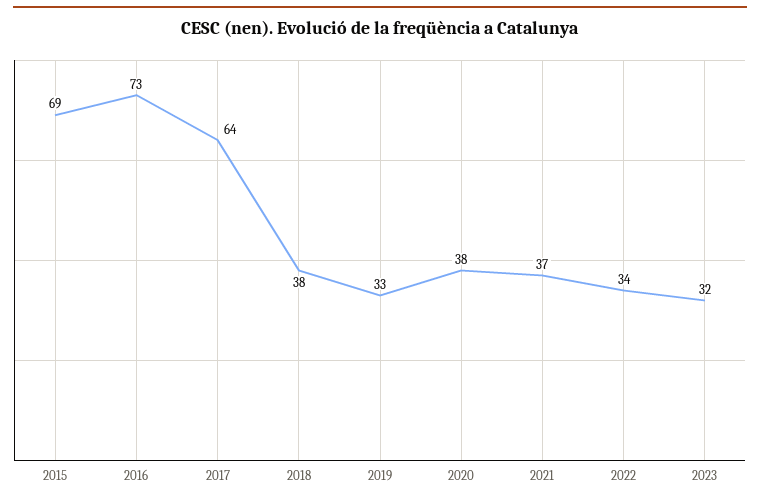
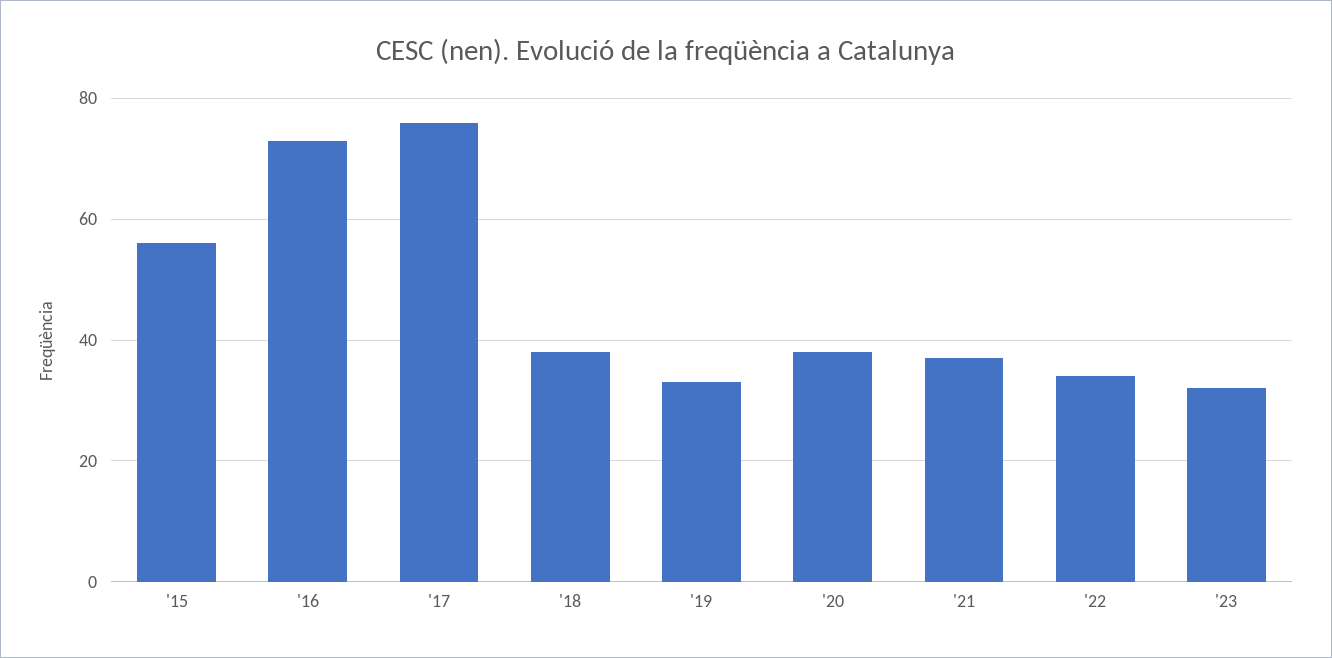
  {
-   "2015": 69,
+   "2015": 55,
    "2016": 73,
-   "2017": 64,
+   "2017": 75,
    "2018": 38,
    "2019": 33,
    "2020": 38,
    "2021": 37,
    "2022": 34,
    "2023": 32
  }

